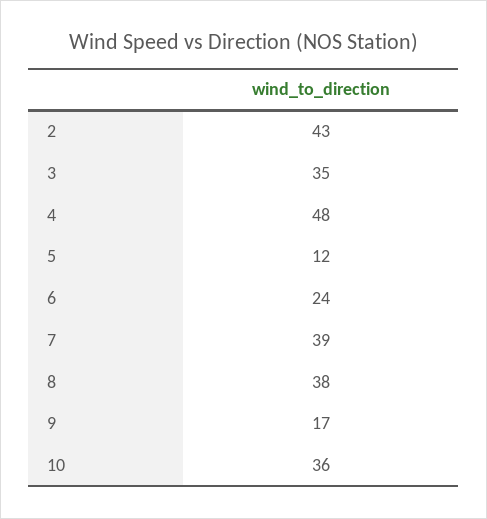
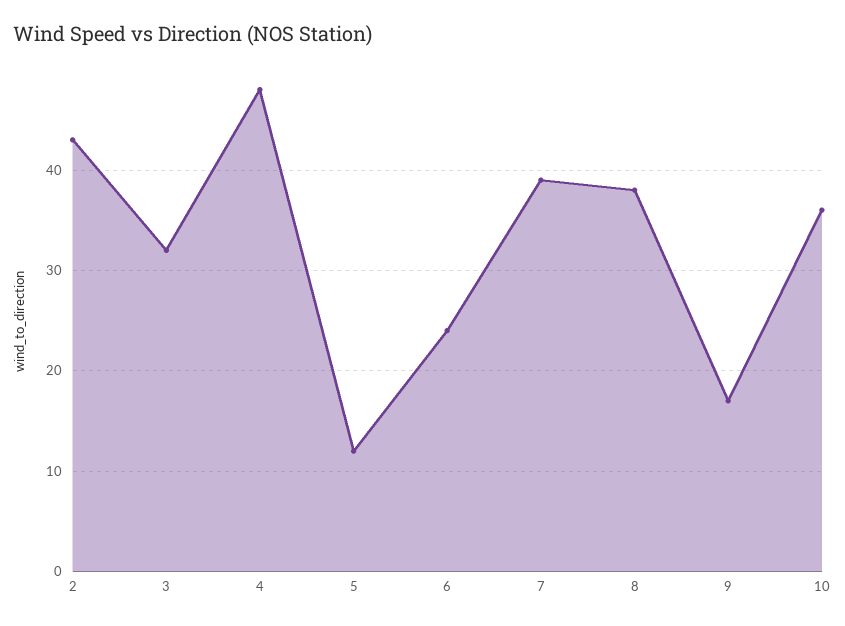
  {
    "2": 43,
-   "3": 35,
+   "3": 32,
    "4": 48,
    "5": 12,
    "6": 24,
    "7": 39,
    "8": 38,
    "9": 17,
    "10": 36
  }

